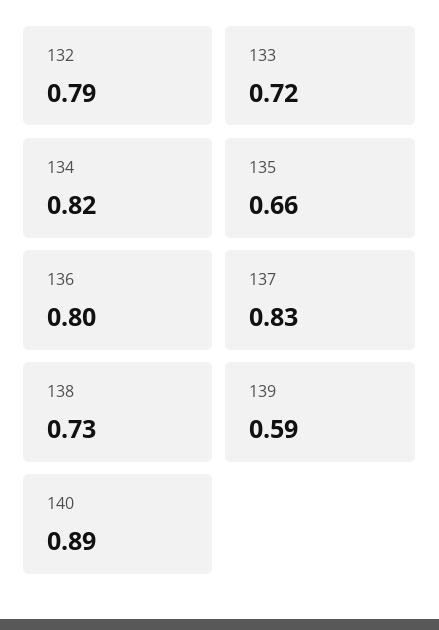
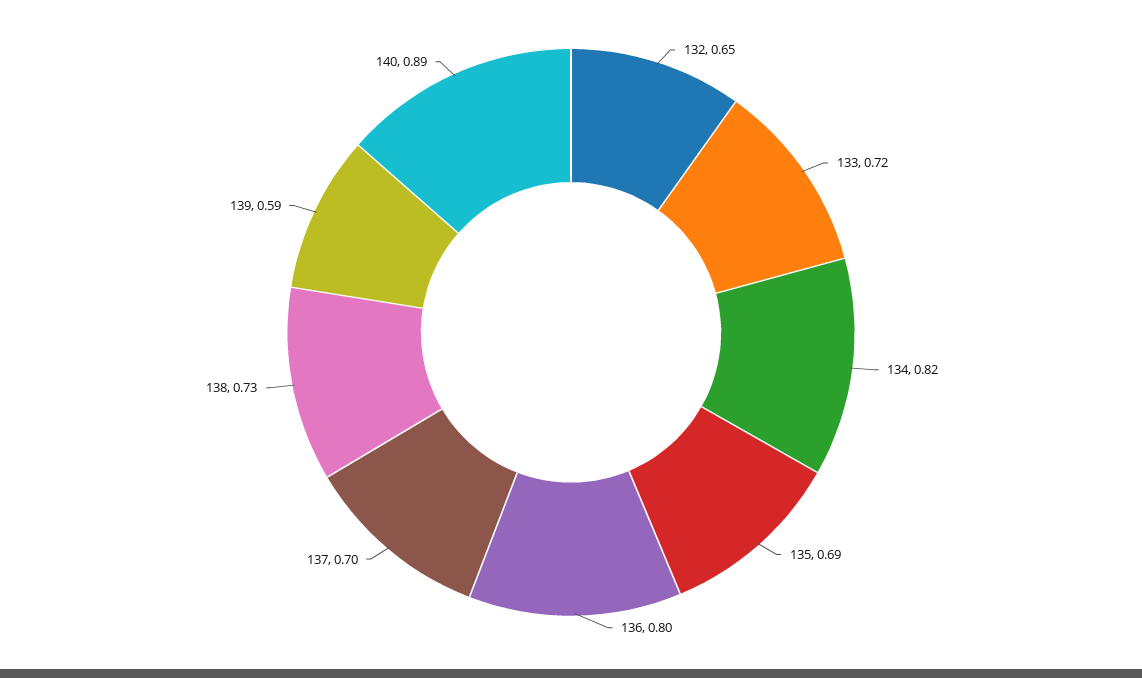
  {
-   "132": 0.79,
+   "132": 0.65,
    "133": 0.72,
    "134": 0.82,
-   "135": 0.66,
+   "135": 0.69,
    "136": 0.8,
-   "137": 0.83,
+   "137": 0.7,
    "138": 0.73,
    "139": 0.59,
    "140": 0.89
  }

